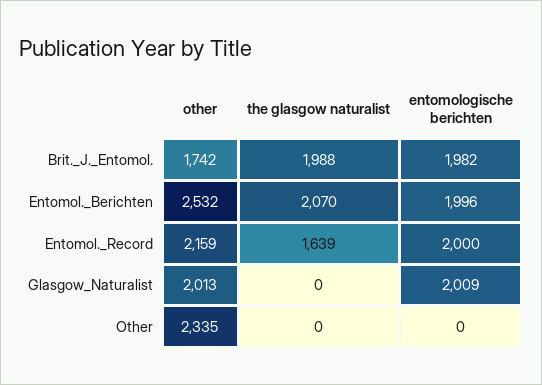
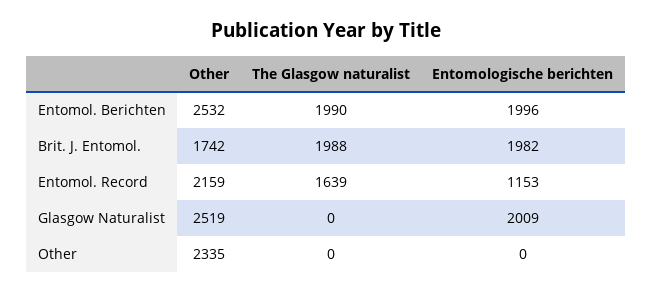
  {
    "other": {
      "Brit._J._Entomol.": 1742,
      "Entomol._Berichten": 2532,
      "Entomol._Record": 2159,
-     "Glasgow_Naturalist": 2013,
+     "Glasgow_Naturalist": 2519,
      "Other": 2335
    },
    "the glasgow naturalist": {
      "Brit._J._Entomol.": 1988,
-     "Entomol._Berichten": 2070,
+     "Entomol._Berichten": 1990,
      "Entomol._Record": 1639,
      "Glasgow_Naturalist": 0,
      "Other": 0
    },
    "entomologische berichten": {
      "Brit._J._Entomol.": 1982,
      "Entomol._Berichten": 1996,
-     "Entomol._Record": 2000,
+     "Entomol._Record": 1153,
      "Glasgow_Naturalist": 2009,
      "Other": 0
    }
  }

